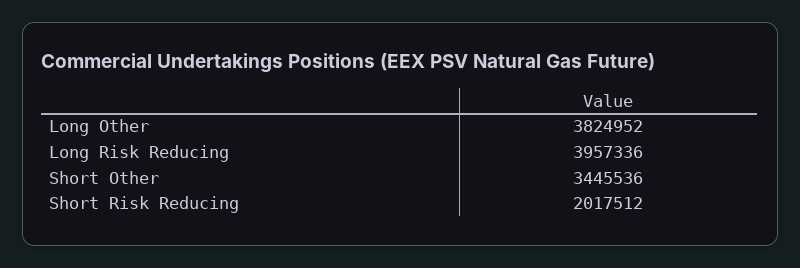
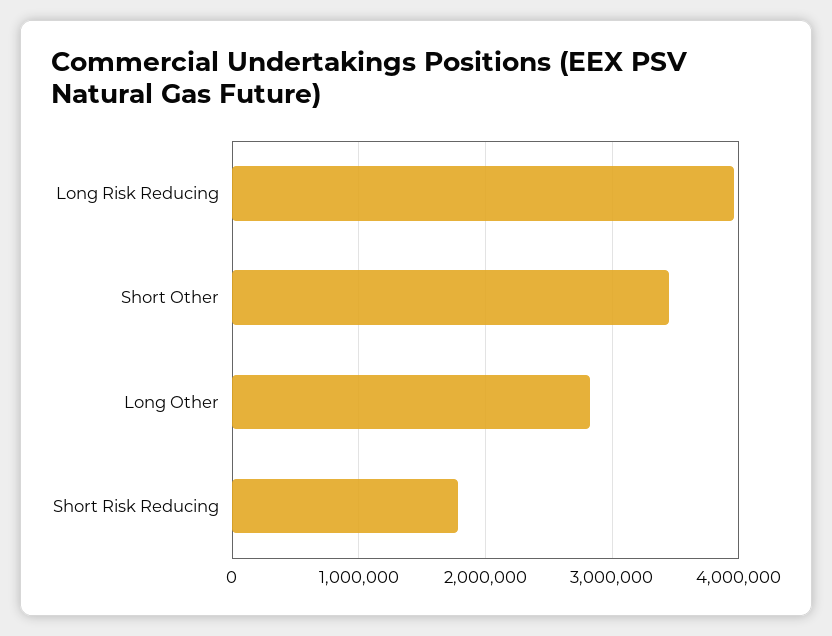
  {
-   "Long Other": 3824952,
+   "Long Other": 2800000,
    "Long Risk Reducing": 3957336,
    "Short Other": 3445536,
-   "Short Risk Reducing": 2017512
+   "Short Risk Reducing": 1800000
  }

